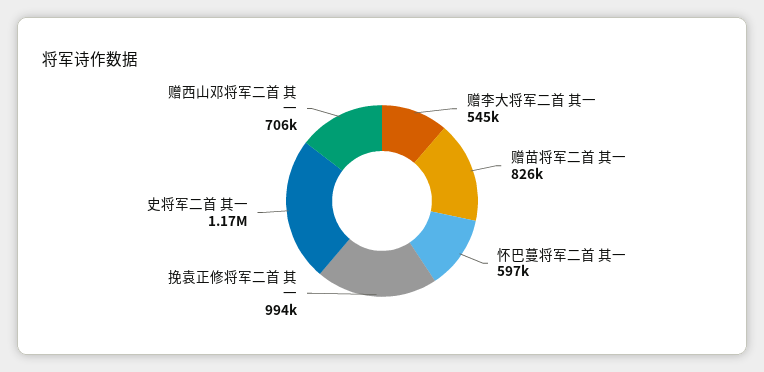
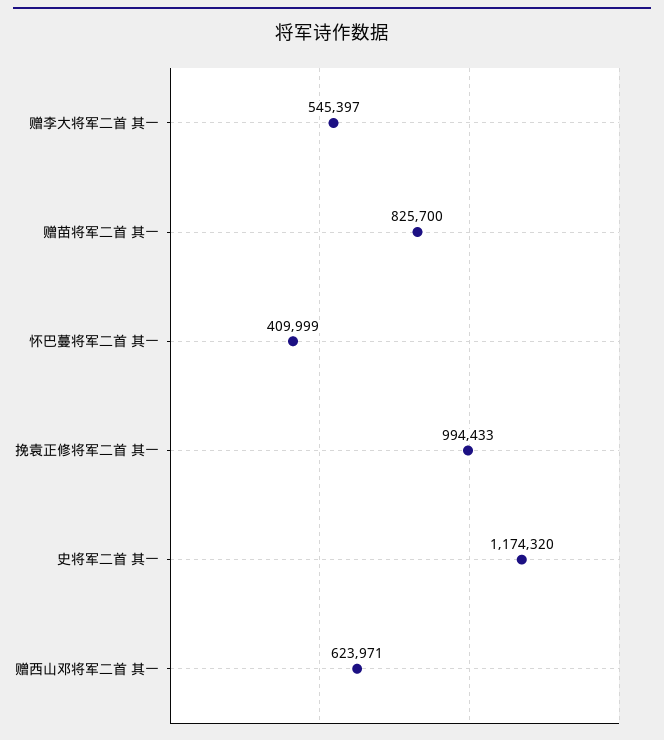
  {
    "赠李大将军二首 其一": 545397,
    "赠苗将军二首 其一": 825700,
-   "怀巴蔓将军二首 其一": 597000,
+   "怀巴蔓将军二首 其一": 409999,
    "挽袁正修将军二首 其一": 994433,
    "史将军二首 其一": 1174320,
-   "赠西山邓将军二首 其一": 706000
+   "赠西山邓将军二首 其一": 623971
  }

